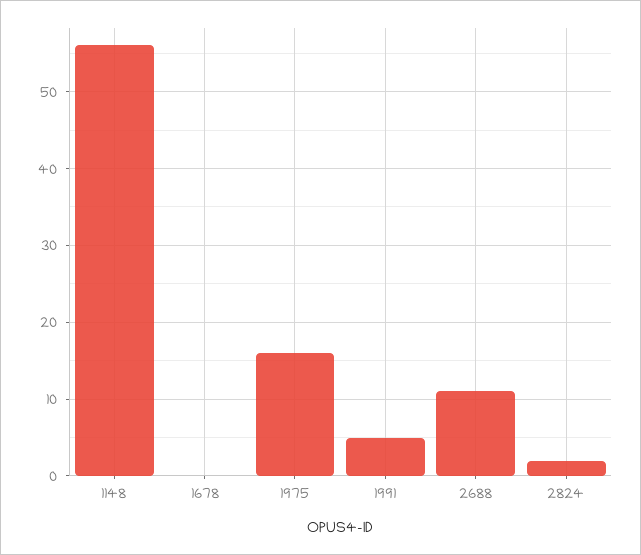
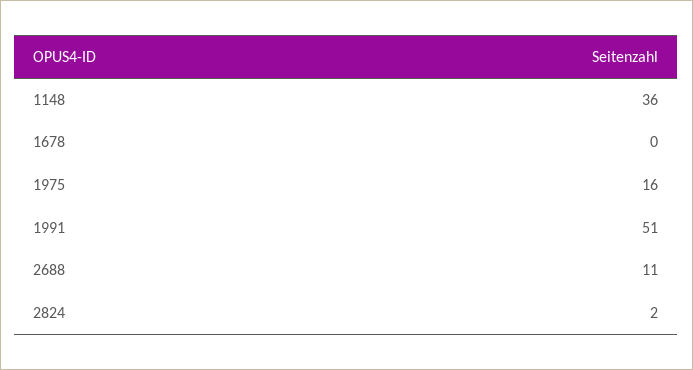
  {
-   "1148": 56,
+   "1148": 36,
    "1678": 0,
    "1975": 16,
-   "1991": 5,
+   "1991": 51,
    "2688": 11,
    "2824": 2
  }

